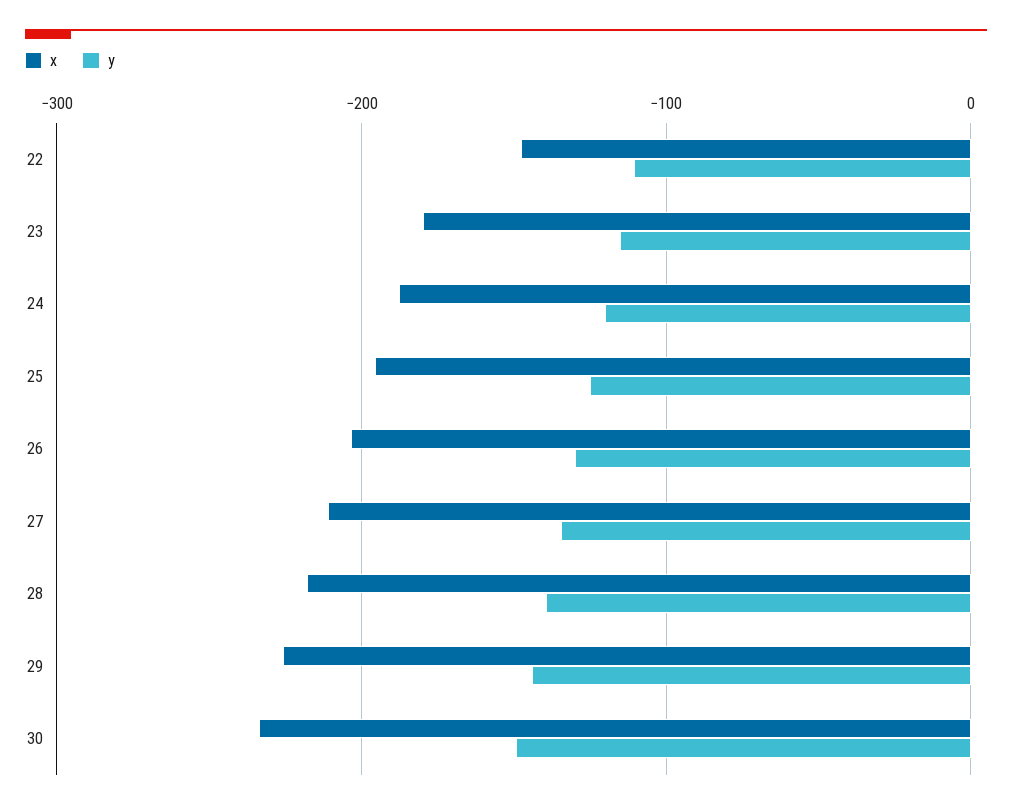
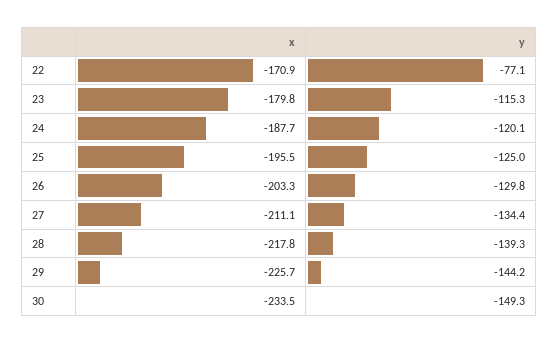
  {
    "x": {
-     "22": -150,
+     "22": -170.9,
      "23": -179.8,
      "24": -187.7,
      "25": -195.5,
      "26": -203.3,
      "27": -211.1,
      "28": -217.8,
      "29": -225.7,
      "30": -233.5
    },
    "y": {
-     "22": -110,
+     "22": -77.1,
      "23": -115.3,
      "24": -120.1,
      "25": -125,
      "26": -129.8,
      "27": -134.4,
      "28": -139.3,
      "29": -144.2,
      "30": -149.3
    }
  }

